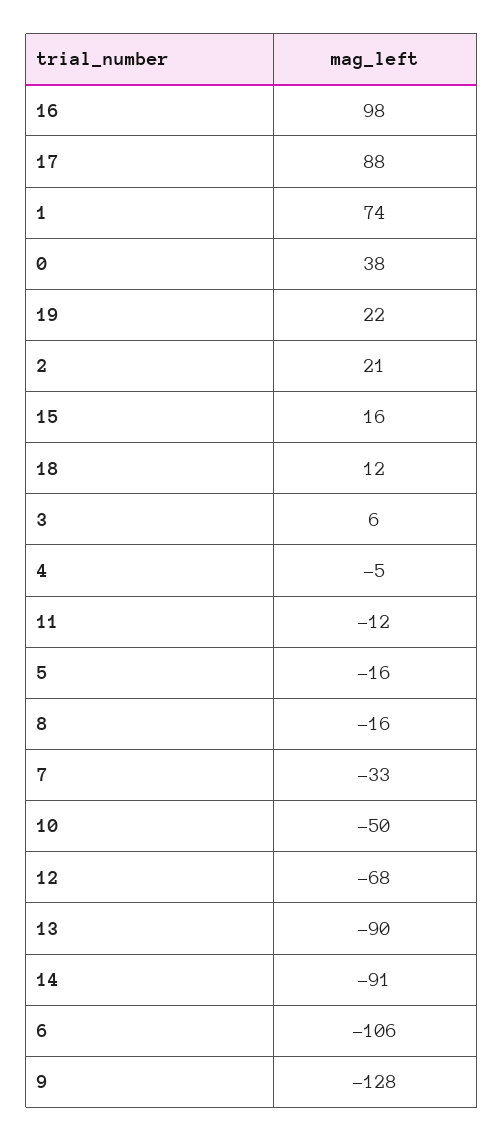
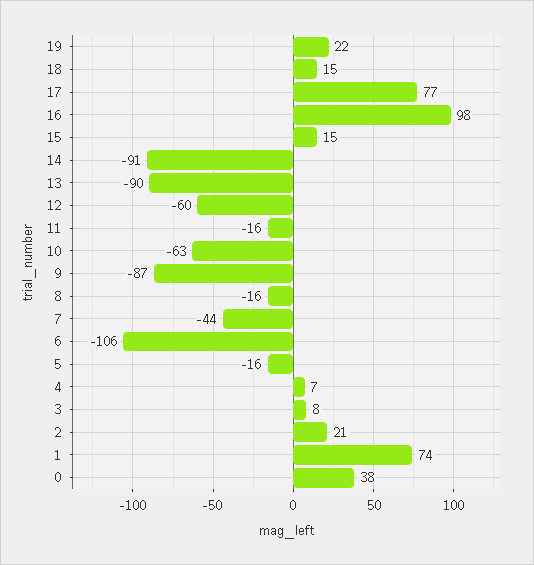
  {
    "16": 98,
-   "17": 88,
+   "17": 77,
    "1": 74,
    "0": 38,
    "19": 22,
    "2": 21,
-   "15": 16,
+   "15": 15,
-   "18": 12,
+   "18": 15,
-   "3": 6,
+   "3": 8,
-   "4": -5,
+   "4": 7,
-   "11": -12,
+   "11": -16,
    "5": -16,
    "8": -16,
-   "7": -33,
+   "7": -44,
-   "10": -50,
+   "10": -63,
-   "12": -68,
+   "12": -60,
    "13": -90,
    "14": -91,
    "6": -106,
-   "9": -128
+   "9": -87
  }

